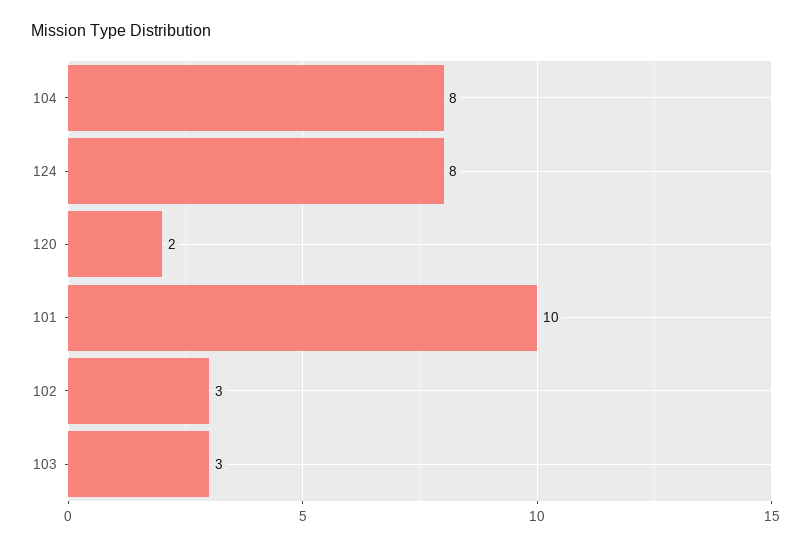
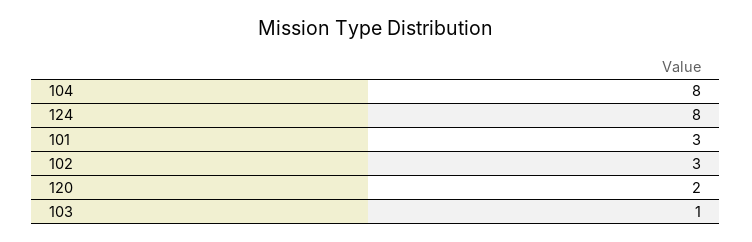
  {
    "104": 8,
    "124": 8,
    "120": 2,
-   "101": 10,
+   "101": 3,
    "102": 3,
-   "103": 3
+   "103": 1
  }

